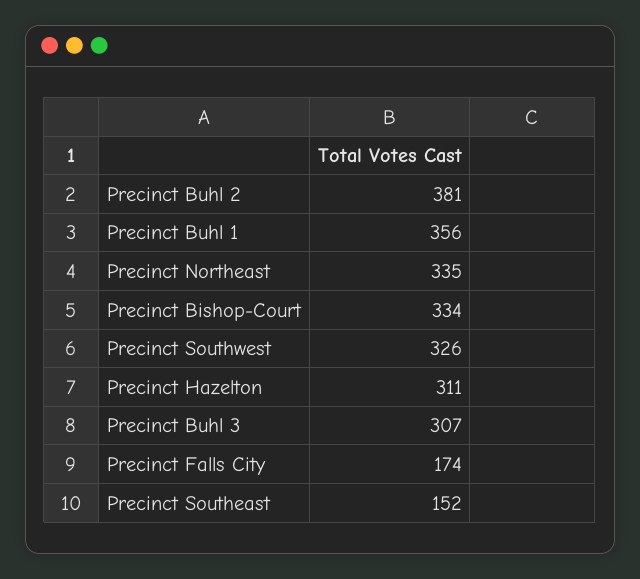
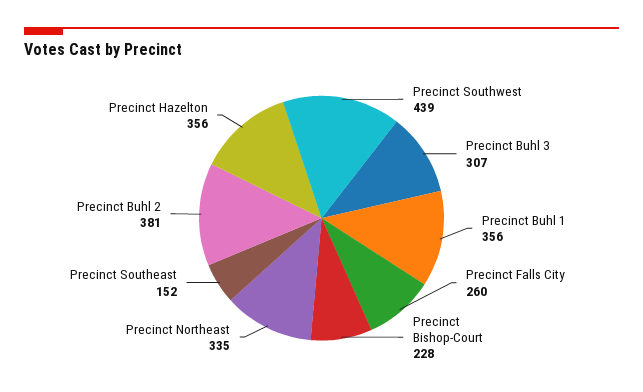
  {
    "Precinct Buhl 2": 381,
    "Precinct Buhl 1": 356,
    "Precinct Northeast": 335,
-   "Precinct Bishop-Court": 334,
+   "Precinct Bishop-Court": 228,
-   "Precinct Southwest": 326,
+   "Precinct Southwest": 439,
-   "Precinct Hazelton": 311,
+   "Precinct Hazelton": 356,
    "Precinct Buhl 3": 307,
-   "Precinct Falls City": 174,
+   "Precinct Falls City": 260,
    "Precinct Southeast": 152
  }

